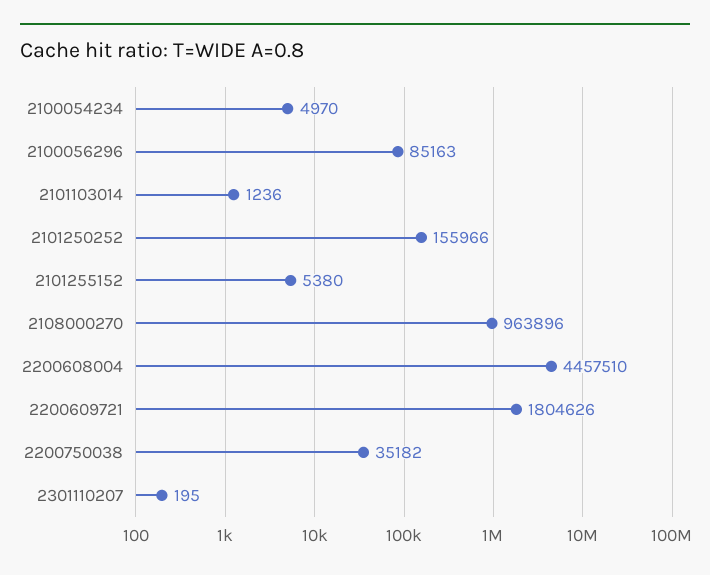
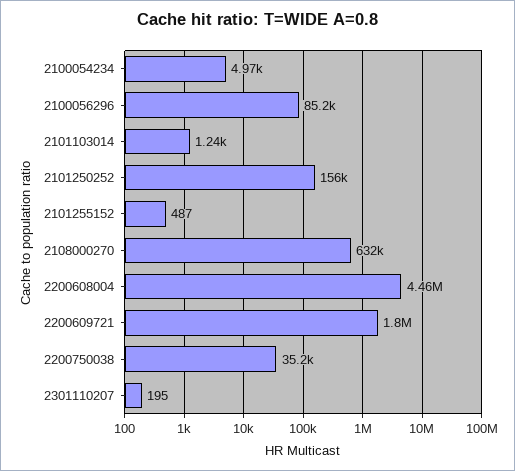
  {
    "2100054234": 4970,
    "2100056296": 85163,
    "2101103014": 1236,
    "2101250252": 155966,
-   "2101255152": 5380,
+   "2101255152": 487,
-   "2108000270": 963896,
+   "2108000270": 632000,
    "2200608004": 4457510,
    "2200609721": 1804626,
    "2200750038": 35182,
    "2301110207": 195
  }

